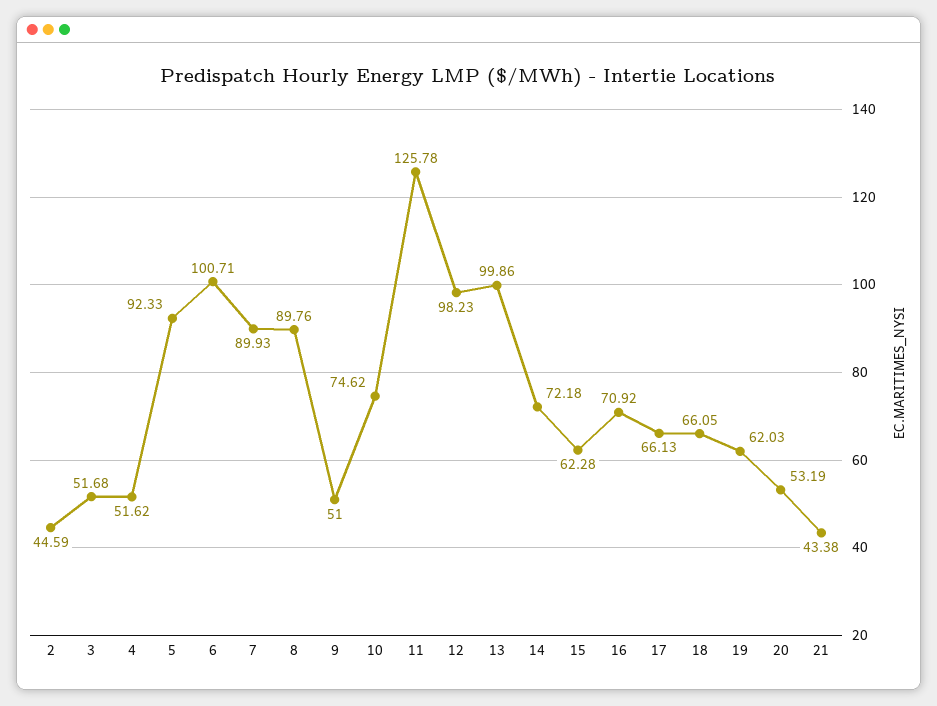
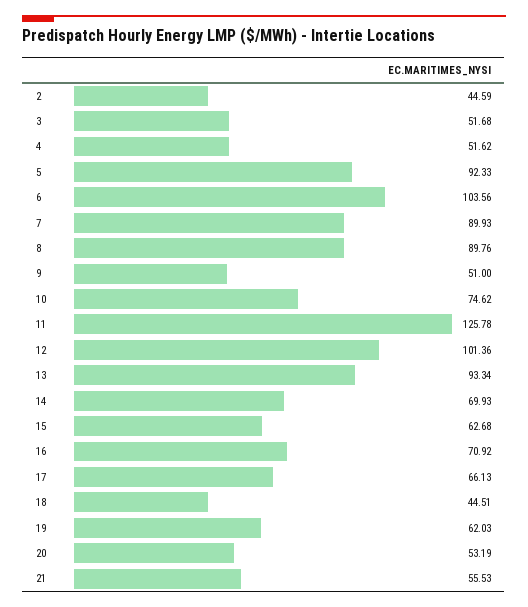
  {
    "2": 44.59,
    "3": 51.68,
    "4": 51.62,
    "5": 92.33,
-   "6": 100.71,
+   "6": 103.56,
    "7": 89.93,
    "8": 89.76,
    "9": 51,
    "10": 74.62,
    "11": 125.78,
-   "12": 98.23,
+   "12": 101.36,
-   "13": 99.86,
+   "13": 93.34,
-   "14": 72.18,
+   "14": 69.93,
-   "15": 62.28,
+   "15": 62.68,
    "16": 70.92,
    "17": 66.13,
-   "18": 66.05,
+   "18": 44.51,
    "19": 62.03,
    "20": 53.19,
-   "21": 43.38
+   "21": 55.53
  }

